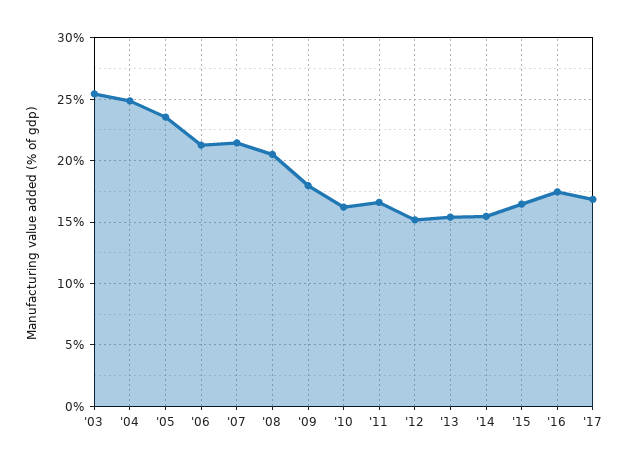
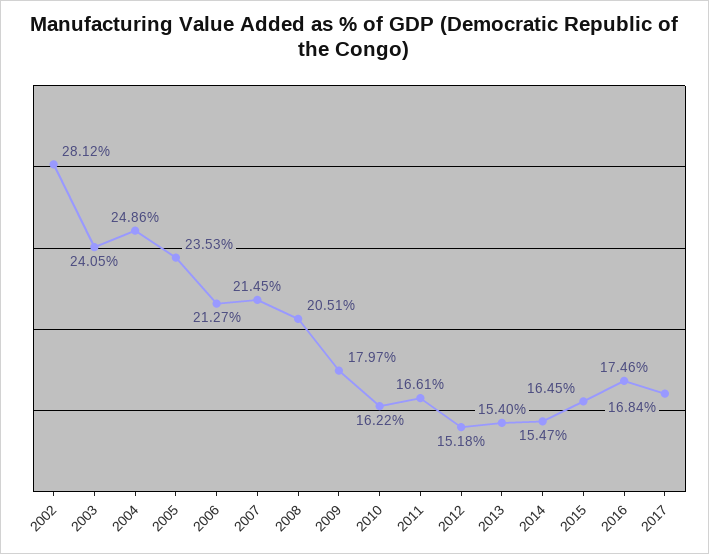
  {
-   "'03": 25.5,
+   "'03": 24.05,
    "'04": 24.86,
    "'05": 23.53,
    "'06": 21.27,
    "'07": 21.45,
    "'08": 20.51,
    "'09": 17.97,
    "'10": 16.22,
    "'11": 16.61,
    "'12": 15.18,
    "'13": 15.4,
    "'14": 15.47,
    "'15": 16.45,
    "'16": 17.46,
-   "'17": 16.84
+   "'17": 16.84,
+   "2002": 28.12
  }

